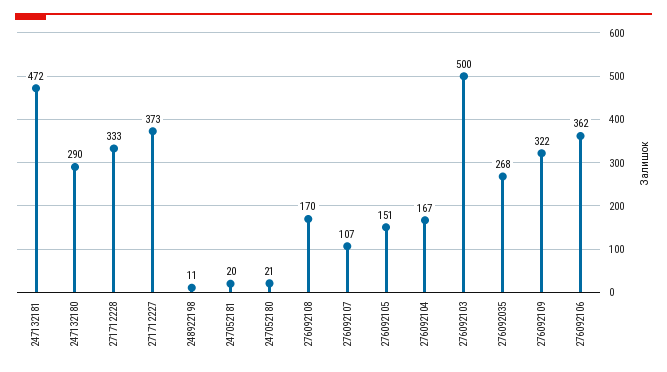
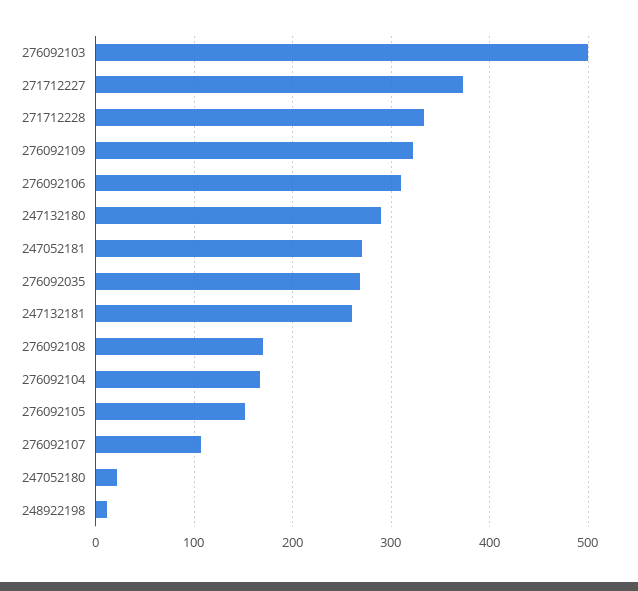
  {
-   "247132181": 472,
+   "247132181": 260,
    "247132180": 290,
    "271712228": 333,
    "271712227": 373,
    "248922198": 11,
-   "247052181": 20,
+   "247052181": 270,
    "247052180": 21,
    "276092108": 170,
    "276092107": 107,
    "276092105": 151,
    "276092104": 167,
    "276092103": 500,
    "276092035": 268,
    "276092109": 322,
-   "276092106": 362
+   "276092106": 310
  }

